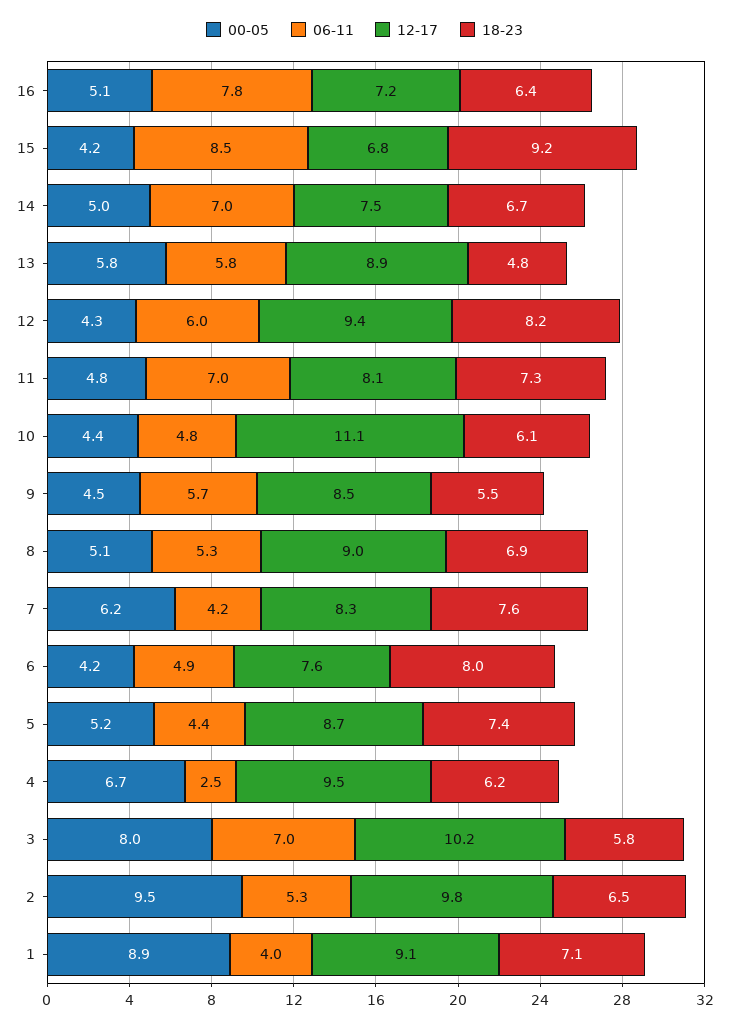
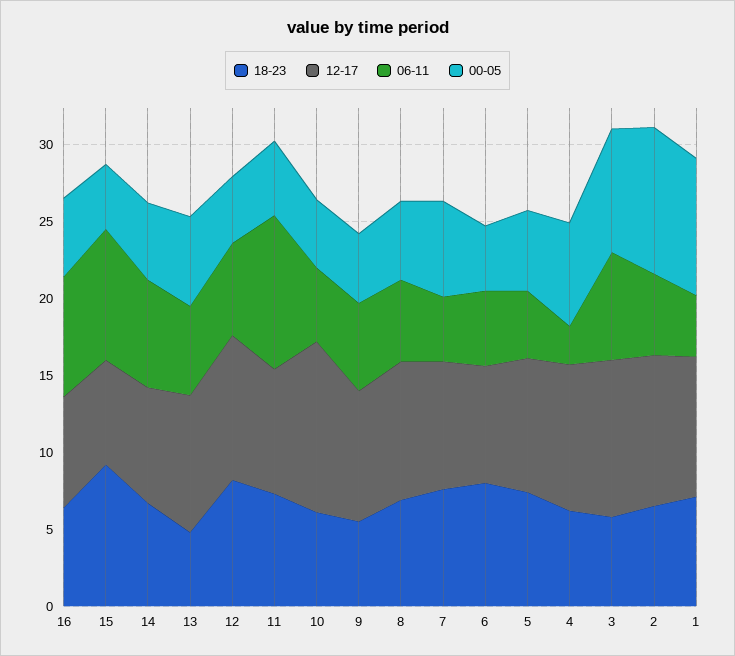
  {
    "00-05": {
      "16": 5.1,
      "15": 4.2,
      "14": 5,
      "13": 5.8,
      "12": 4.3,
      "11": 4.8,
      "10": 4.4,
      "9": 4.5,
      "8": 5.1,
      "7": 6.2,
      "6": 4.2,
      "5": 5.2,
      "4": 6.7,
      "3": 8,
      "2": 9.5,
      "1": 8.9
    },
    "06-11": {
      "16": 7.8,
      "15": 8.5,
      "14": 7,
      "13": 5.8,
      "12": 6,
-     "11": 7,
+     "11": 10,
      "10": 4.8,
      "9": 5.7,
      "8": 5.3,
      "7": 4.2,
      "6": 4.9,
      "5": 4.4,
      "4": 2.5,
      "3": 7,
      "2": 5.3,
      "1": 4
    },
    "12-17": {
      "16": 7.2,
      "15": 6.8,
      "14": 7.5,
      "13": 8.9,
      "12": 9.4,
      "11": 8.1,
      "10": 11.1,
      "9": 8.5,
      "8": 9,
      "7": 8.3,
      "6": 7.6,
      "5": 8.7,
      "4": 9.5,
      "3": 10.2,
      "2": 9.8,
      "1": 9.1
    },
    "18-23": {
      "16": 6.4,
      "15": 9.2,
      "14": 6.7,
      "13": 4.8,
      "12": 8.2,
      "11": 7.3,
      "10": 6.1,
      "9": 5.5,
      "8": 6.9,
      "7": 7.6,
      "6": 8,
      "5": 7.4,
      "4": 6.2,
      "3": 5.8,
      "2": 6.5,
      "1": 7.1
    }
  }

